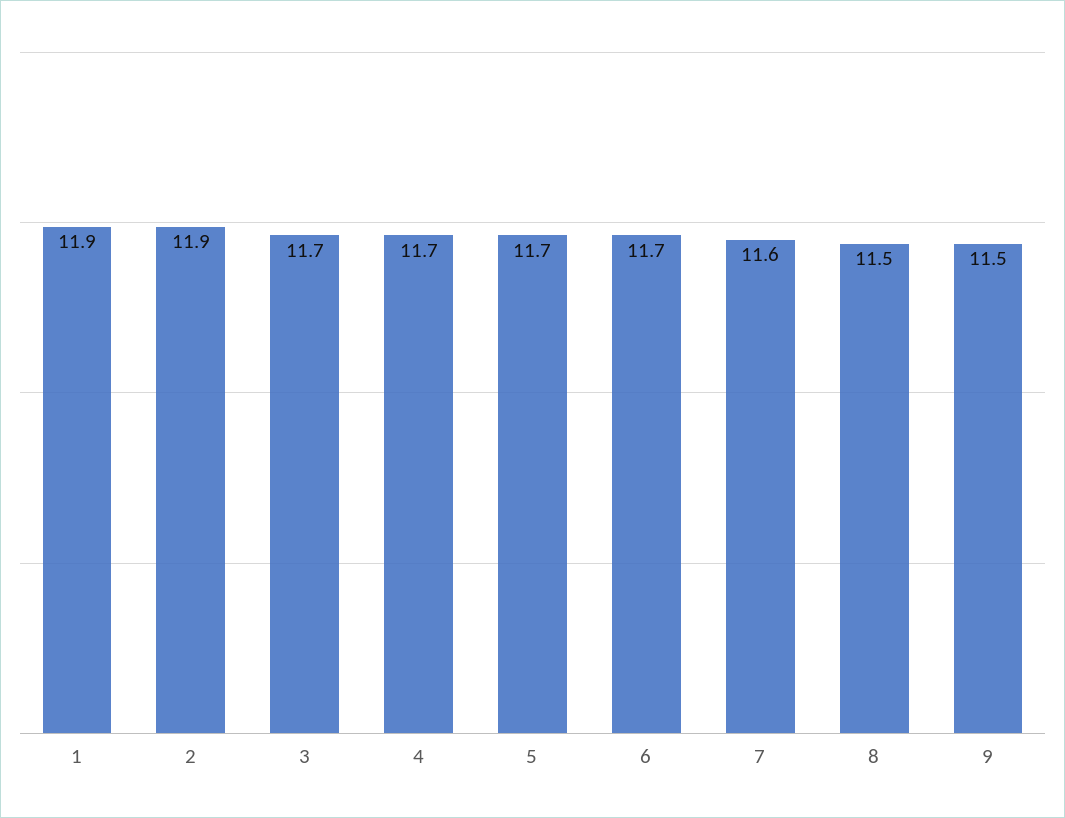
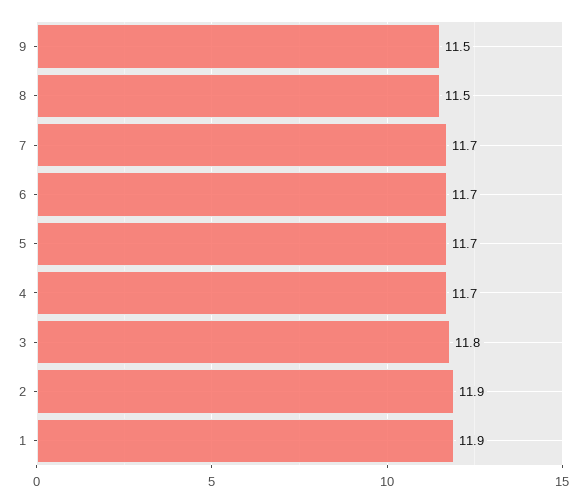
  {
    "1": 11.9,
    "2": 11.9,
-   "3": 11.7,
+   "3": 11.8,
    "4": 11.7,
    "5": 11.7,
    "6": 11.7,
-   "7": 11.6,
+   "7": 11.7,
    "8": 11.5,
    "9": 11.5
  }

